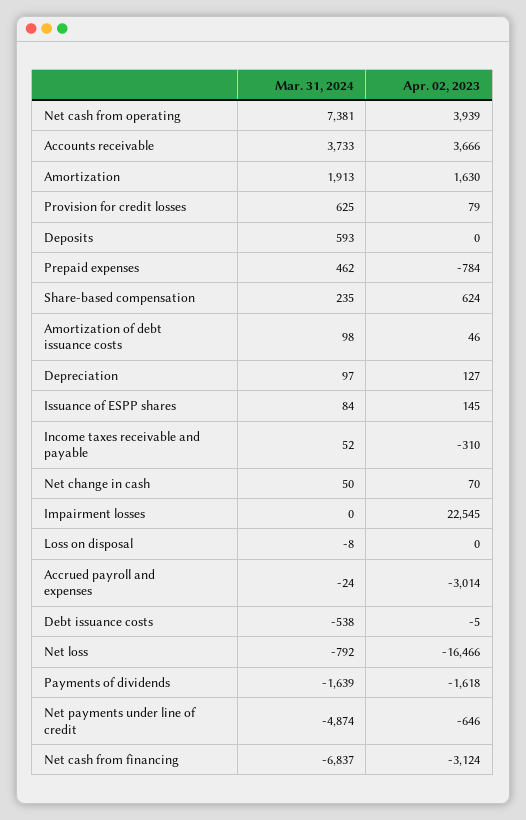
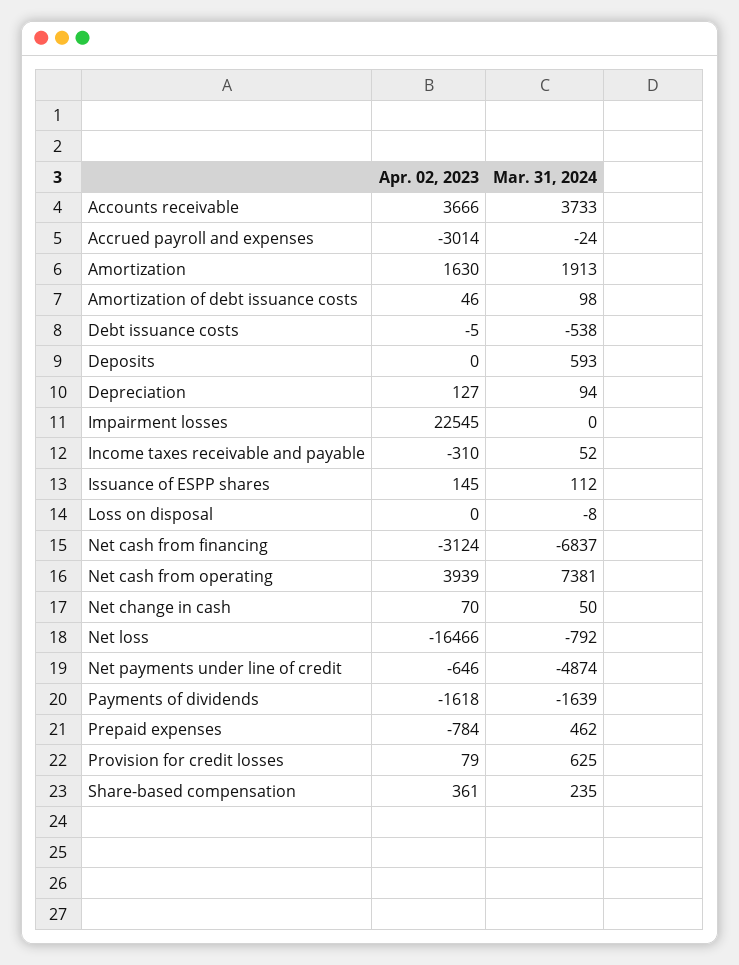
  {
    "Mar. 31, 2024": {
      "Net cash from operating": 7381,
      "Accounts receivable": 3733,
      "Amortization": 1913,
      "Provision for credit losses": 625,
      "Deposits": 593,
      "Prepaid expenses": 462,
      "Share-based compensation": 235,
      "Amortization of debt issuance costs": 98,
-     "Depreciation": 97,
+     "Depreciation": 94,
-     "Issuance of ESPP shares": 84,
+     "Issuance of ESPP shares": 112,
      "Income taxes receivable and payable": 52,
      "Net change in cash": 50,
      "Impairment losses": 0,
      "Loss on disposal": -8,
      "Accrued payroll and expenses": -24,
      "Debt issuance costs": -538,
      "Net loss": -792,
      "Payments of dividends": -1639,
      "Net payments under line of credit": -4874,
      "Net cash from financing": -6837
    },
    "Apr. 02, 2023": {
      "Net cash from operating": 3939,
      "Accounts receivable": 3666,
      "Amortization": 1630,
      "Provision for credit losses": 79,
      "Deposits": 0,
      "Prepaid expenses": -784,
-     "Share-based compensation": 624,
+     "Share-based compensation": 361,
      "Amortization of debt issuance costs": 46,
      "Depreciation": 127,
      "Issuance of ESPP shares": 145,
      "Income taxes receivable and payable": -310,
      "Net change in cash": 70,
      "Impairment losses": 22545,
      "Loss on disposal": 0,
      "Accrued payroll and expenses": -3014,
      "Debt issuance costs": -5,
      "Net loss": -16466,
      "Payments of dividends": -1618,
      "Net payments under line of credit": -646,
      "Net cash from financing": -3124
    }
  }

